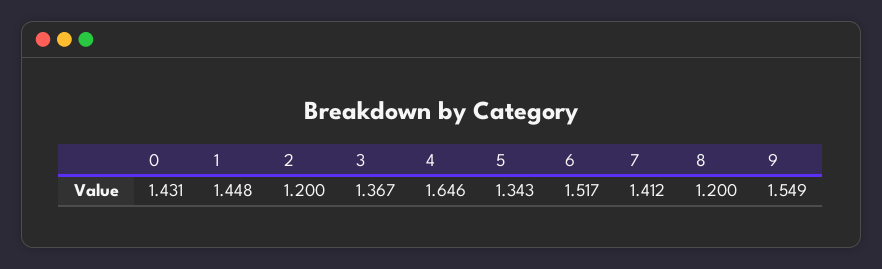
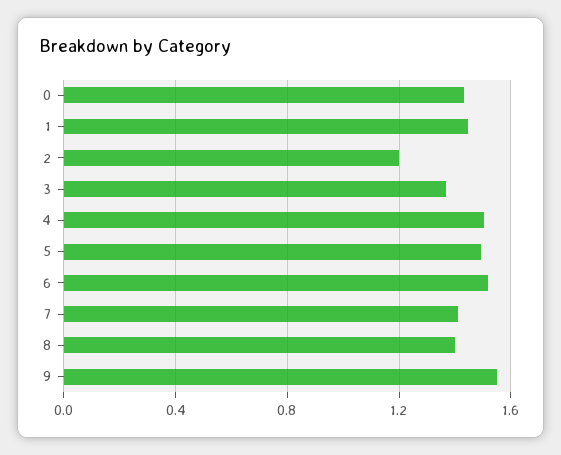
  {
    "0": 1.431,
    "1": 1.448,
    "2": 1.2,
    "3": 1.367,
-   "4": 1.646,
+   "4": 1.5,
-   "5": 1.343,
+   "5": 1.5,
    "6": 1.517,
    "7": 1.412,
-   "8": 1.2,
+   "8": 1.4,
    "9": 1.549
  }

